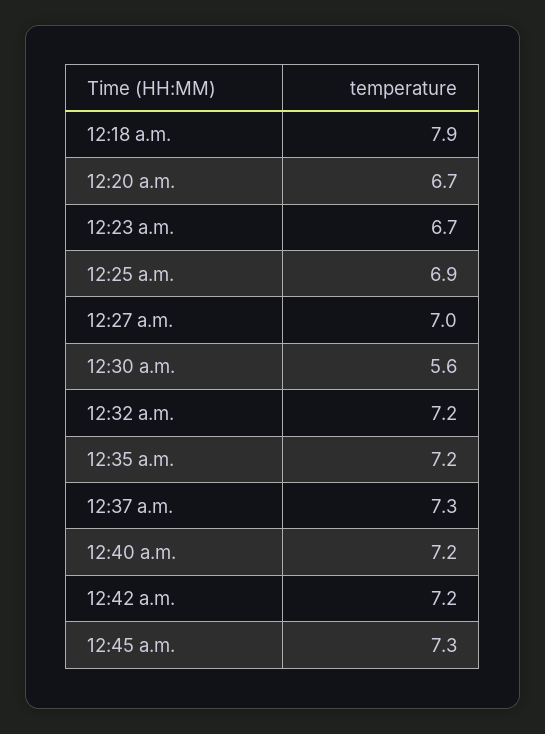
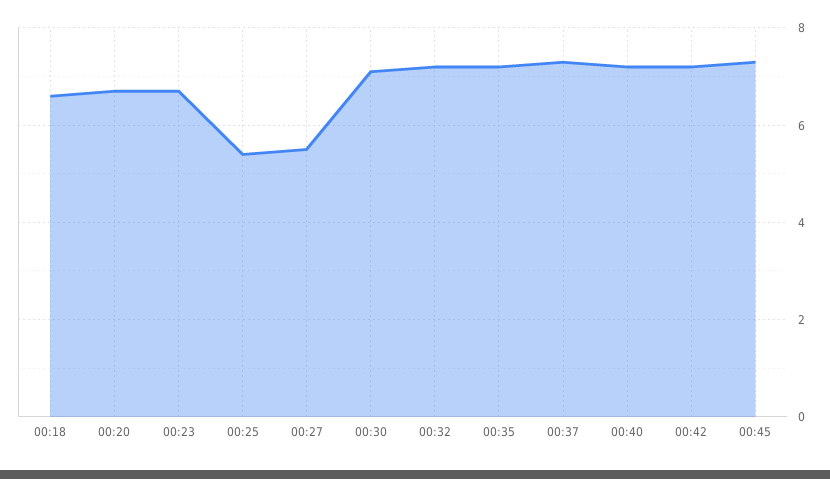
  {
-   "12:18 a.m.": 7.9,
+   "12:18 a.m.": 6.5,
    "12:20 a.m.": 6.7,
    "12:23 a.m.": 6.7,
-   "12:25 a.m.": 6.9,
+   "12:25 a.m.": 5.5,
-   "12:27 a.m.": 7,
+   "12:27 a.m.": 5.5,
-   "12:30 a.m.": 5.6,
+   "12:30 a.m.": 7,
    "12:32 a.m.": 7.2,
    "12:35 a.m.": 7.2,
    "12:37 a.m.": 7.3,
    "12:40 a.m.": 7.2,
    "12:42 a.m.": 7.2,
    "12:45 a.m.": 7.3
  }

